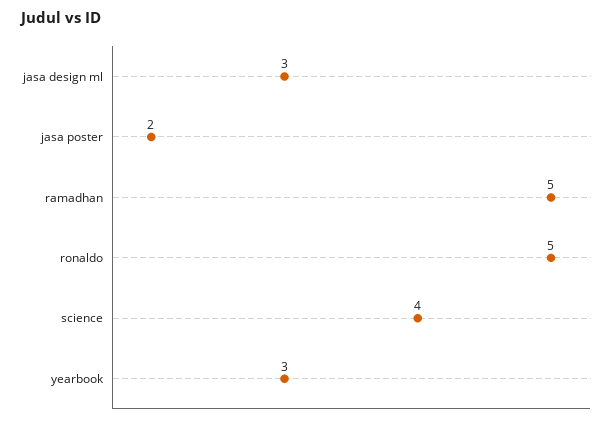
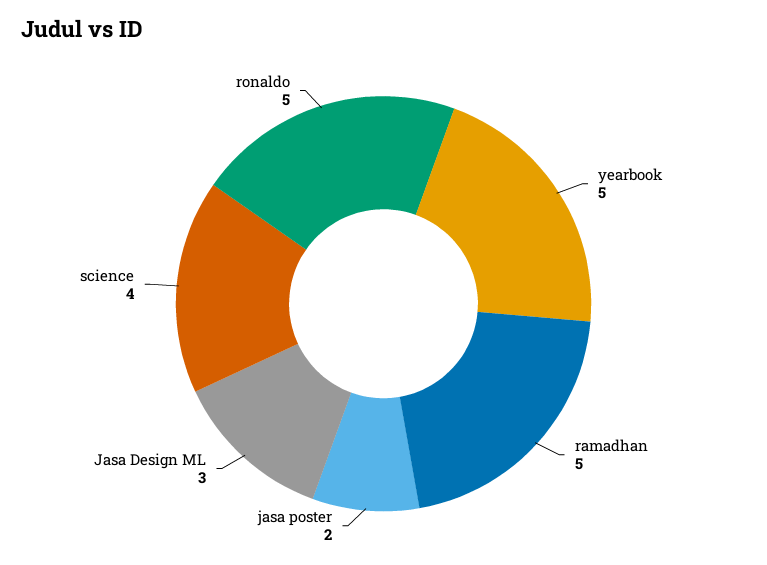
  {
    "jasa design ml": 3,
    "jasa poster": 2,
    "ramadhan": 5,
    "ronaldo": 5,
    "science": 4,
-   "yearbook": 3
+   "yearbook": 5
  }

